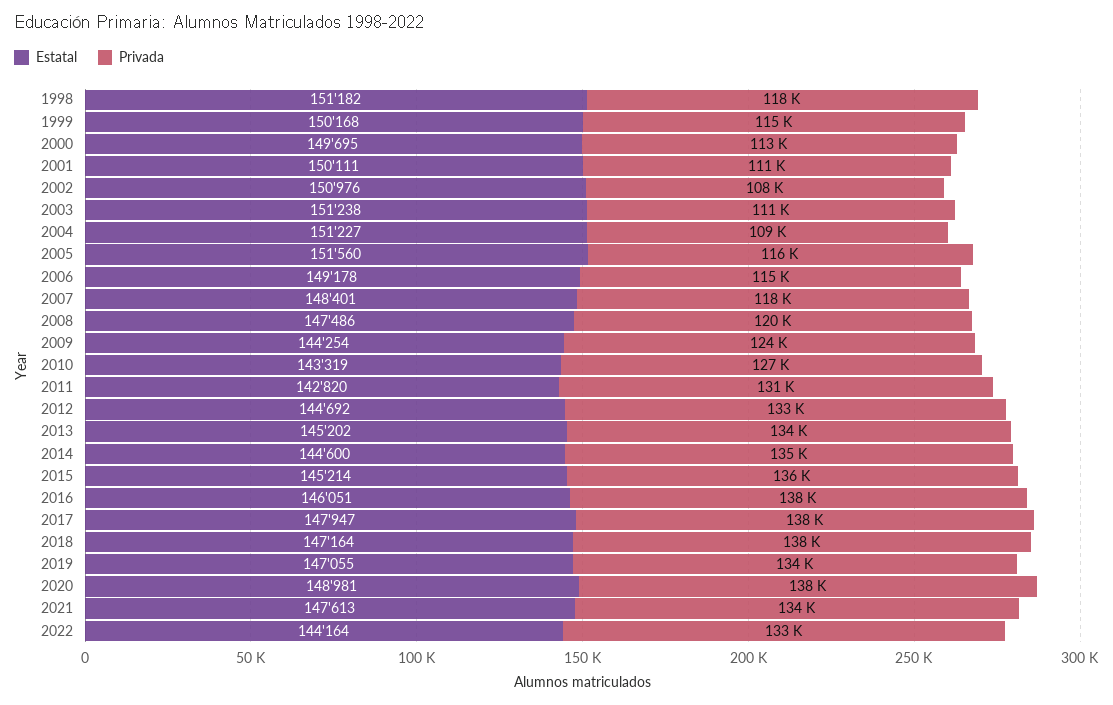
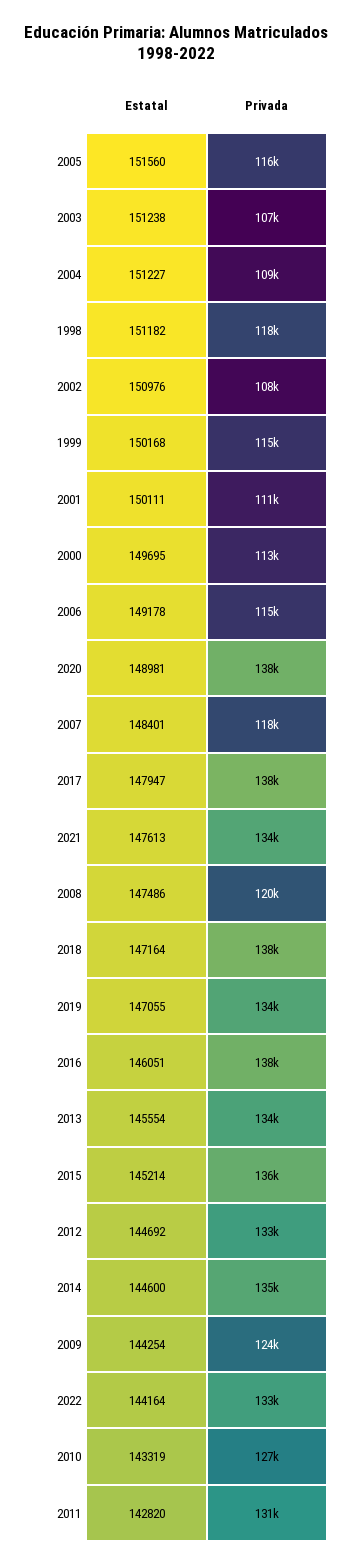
  {
    "Estatal": {
      "1998": 151182,
      "1999": 150168,
      "2000": 149695,
      "2001": 150111,
      "2002": 150976,
      "2003": 151238,
      "2004": 151227,
      "2005": 151560,
      "2006": 149178,
      "2007": 148401,
      "2008": 147486,
      "2009": 144254,
      "2010": 143319,
      "2011": 142820,
      "2012": 144692,
-     "2013": 145202,
+     "2013": 145554,
      "2014": 144600,
      "2015": 145214,
      "2016": 146051,
      "2017": 147947,
      "2018": 147164,
      "2019": 147055,
      "2020": 148981,
      "2021": 147613,
      "2022": 144164
    },
    "Privada": {
      "1998": 118000,
      "1999": 115000,
      "2000": 113000,
      "2001": 111000,
      "2002": 108000,
-     "2003": 111000,
+     "2003": 107000,
      "2004": 109000,
      "2005": 116000,
      "2006": 115000,
      "2007": 118000,
      "2008": 120000,
      "2009": 124000,
      "2010": 127000,
      "2011": 131000,
      "2012": 133000,
      "2013": 134000,
      "2014": 135000,
      "2015": 136000,
      "2016": 138000,
      "2017": 138000,
      "2018": 138000,
      "2019": 134000,
      "2020": 138000,
      "2021": 134000,
      "2022": 133000
    }
  }

